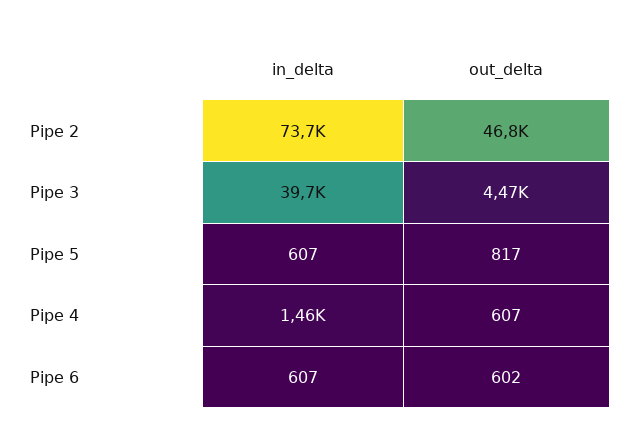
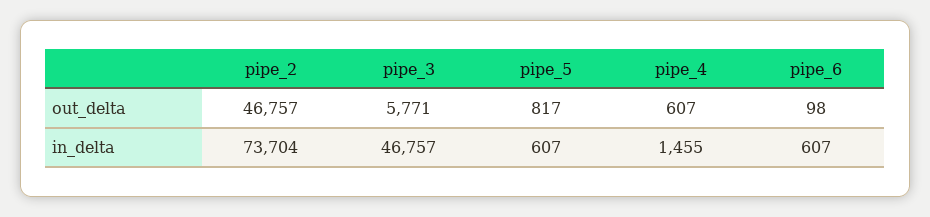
  {
    "in_delta": {
      "Pipe 2": 73704,
-     "Pipe 3": 39700,
+     "Pipe 3": 46757,
      "Pipe 5": 607,
      "Pipe 4": 1455,
      "Pipe 6": 607
    },
    "out_delta": {
      "Pipe 2": 46757,
-     "Pipe 3": 4470,
+     "Pipe 3": 5771,
      "Pipe 5": 817,
      "Pipe 4": 607,
-     "Pipe 6": 602
+     "Pipe 6": 98
    }
  }

